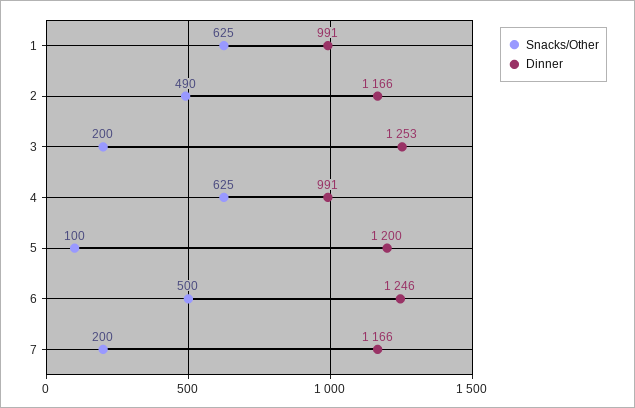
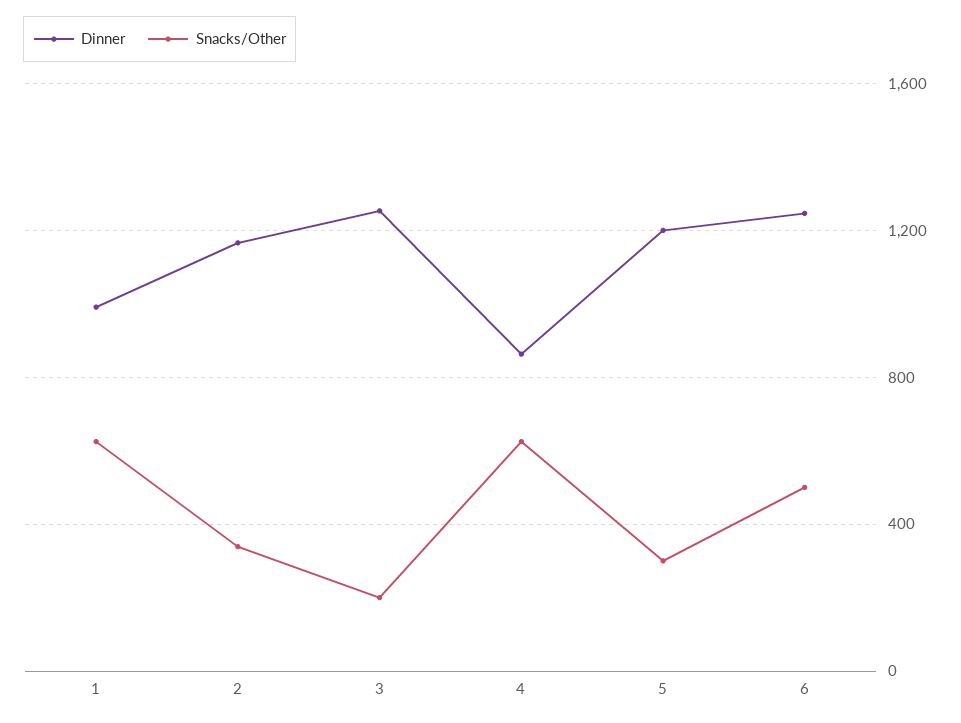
  {
    "Snacks/Other": {
      "1": 625,
-     "2": 490,
+     "2": 350,
      "3": 200,
      "4": 625,
-     "5": 100,
+     "5": 300,
-     "6": 500,
+     "6": 500
-     "7": 200
    },
    "Dinner": {
      "1": 991,
      "2": 1166,
      "3": 1253,
-     "4": 991,
+     "4": 850,
      "5": 1200,
-     "6": 1246,
+     "6": 1246
-     "7": 1166
    }
  }

